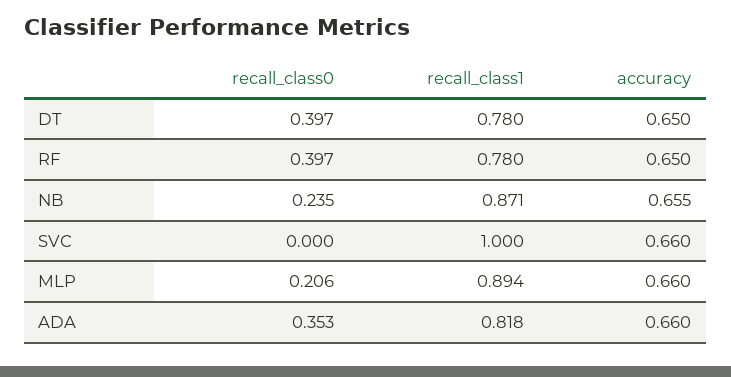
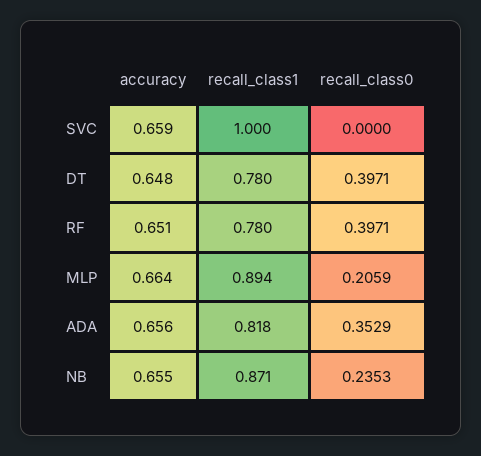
  {
    "recall_class0": {
      "DT": 0.3971,
      "RF": 0.3971,
      "NB": 0.2353,
      "SVC": 0,
      "MLP": 0.2059,
      "ADA": 0.3529
    },
    "recall_class1": {
      "DT": 0.78,
      "RF": 0.78,
      "NB": 0.871,
      "SVC": 1,
      "MLP": 0.894,
      "ADA": 0.818
    },
    "accuracy": {
-     "DT": 0.65,
+     "DT": 0.648,
-     "RF": 0.65,
+     "RF": 0.651,
      "NB": 0.655,
-     "SVC": 0.66,
+     "SVC": 0.659,
-     "MLP": 0.66,
+     "MLP": 0.664,
-     "ADA": 0.66
+     "ADA": 0.656
    }
  }

